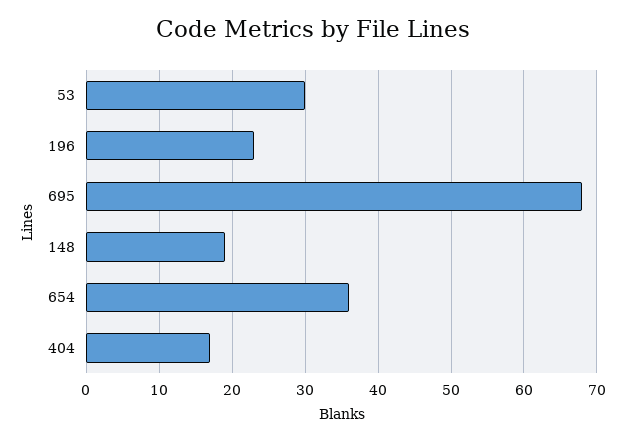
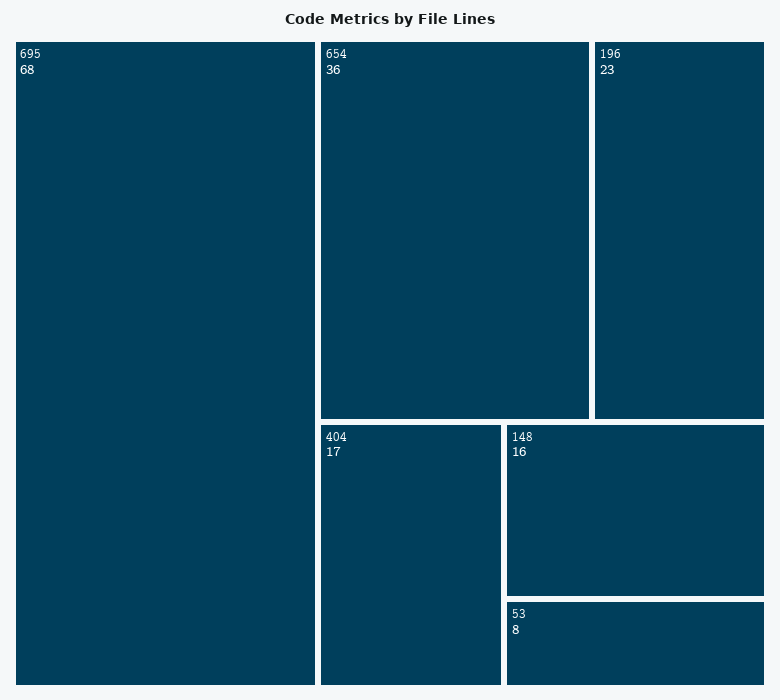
  {
-   "53": 30,
+   "53": 8,
    "196": 23,
    "695": 68,
-   "148": 19,
+   "148": 16,
    "654": 36,
    "404": 17
  }

